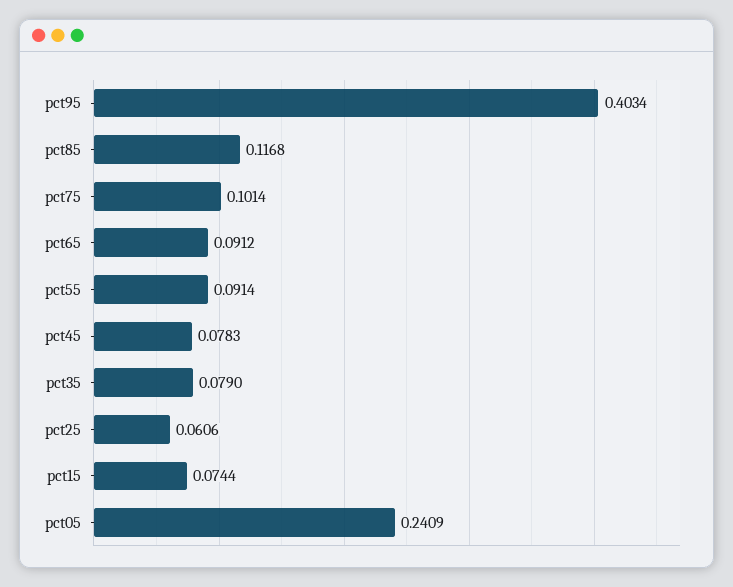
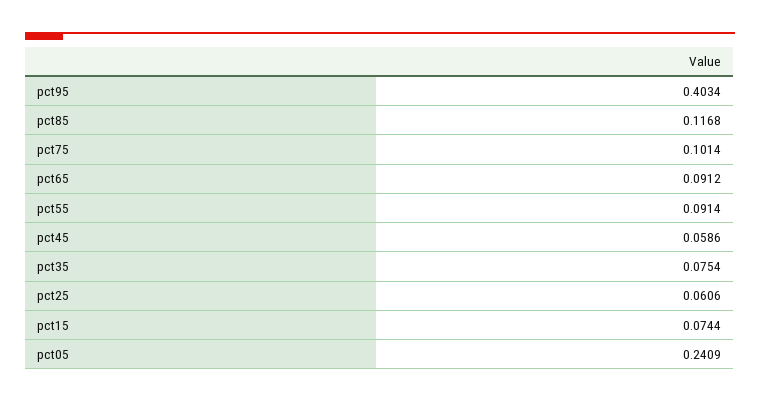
  {
    "pct95": 0.4034,
    "pct85": 0.1168,
    "pct75": 0.1014,
    "pct65": 0.0912,
    "pct55": 0.0914,
-   "pct45": 0.0783,
+   "pct45": 0.0586,
-   "pct35": 0.079,
+   "pct35": 0.0754,
    "pct25": 0.0606,
    "pct15": 0.0744,
    "pct05": 0.2409
  }

